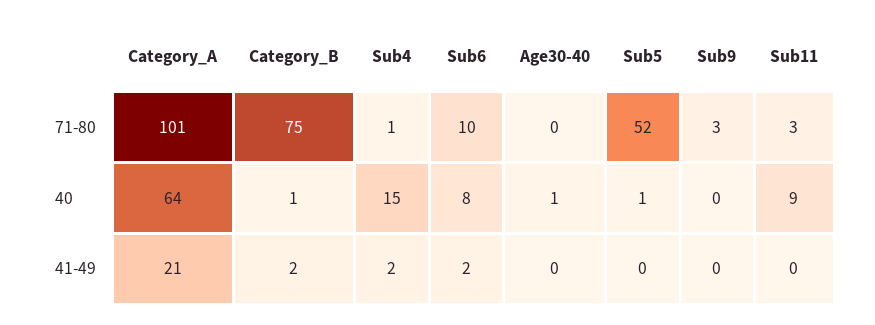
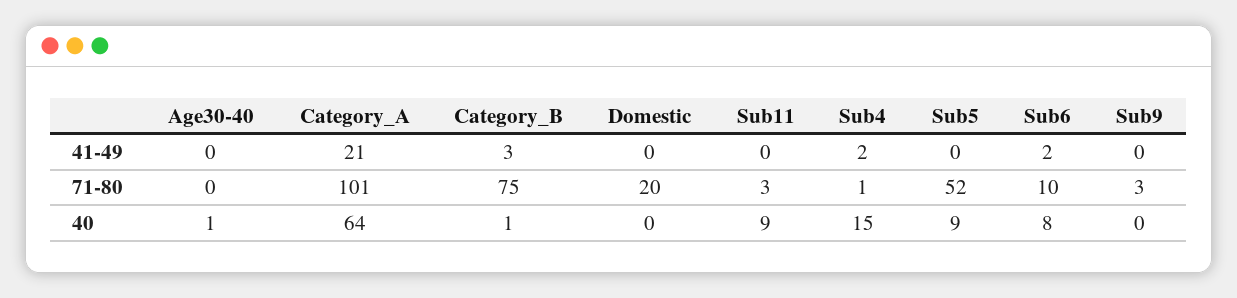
  {
    "Category_A": {
      "71-80": 101,
      "40": 64,
      "41-49": 21
    },
    "Category_B": {
      "71-80": 75,
      "40": 1,
-     "41-49": 2
+     "41-49": 3
    },
    "Sub4": {
      "71-80": 1,
      "40": 15,
      "41-49": 2
    },
    "Sub6": {
      "71-80": 10,
      "40": 8,
      "41-49": 2
    },
    "Age30-40": {
      "71-80": 0,
      "40": 1,
      "41-49": 0
    },
    "Sub5": {
      "71-80": 52,
-     "40": 1,
+     "40": 9,
      "41-49": 0
    },
    "Sub9": {
      "71-80": 3,
      "40": 0,
      "41-49": 0
    },
    "Sub11": {
      "71-80": 3,
      "40": 9,
      "41-49": 0
-   }
+   },
+   "Domestic": {
+     "41-49": 0,
+     "71-80": 20,
+     "40": 0
+   }
  }

